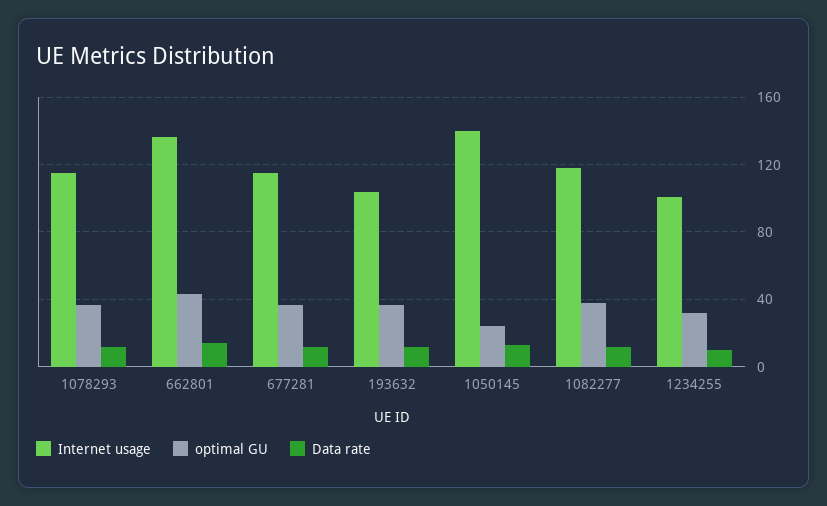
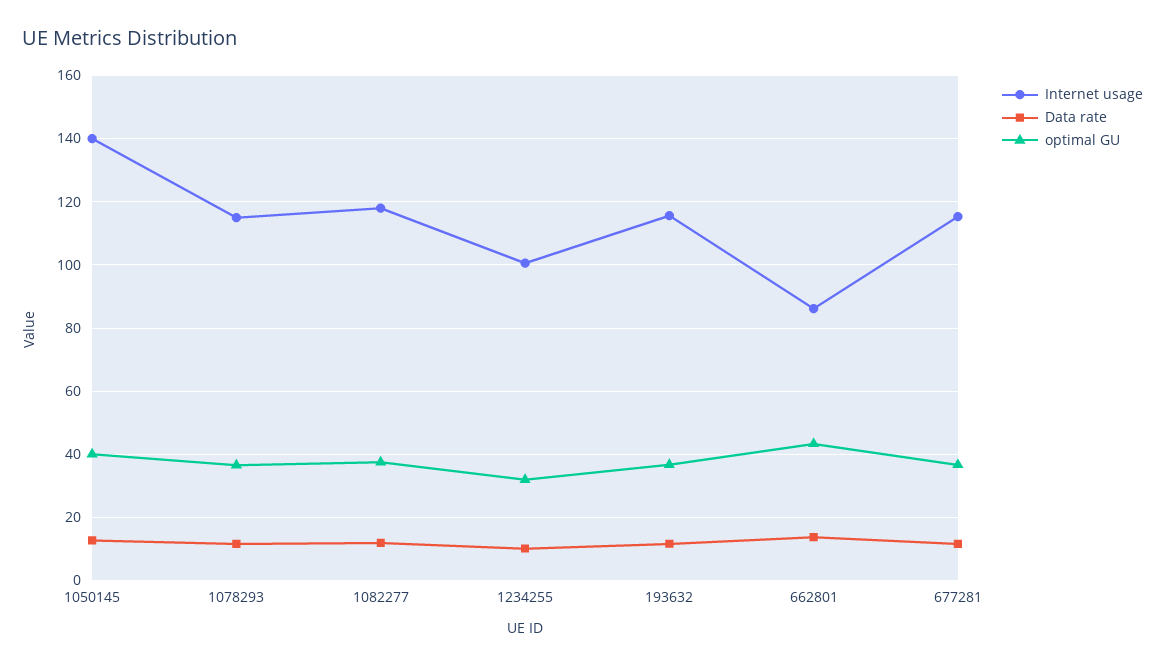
  {
    "Internet usage": {
      "1078293": 116,
-     "662801": 135,
+     "662801": 86,
      "677281": 116,
-     "193632": 105,
+     "193632": 116,
      "1050145": 140,
      "1082277": 118,
      "1234255": 100
    },
    "optimal GU": {
      "1078293": 36,
      "662801": 44,
      "677281": 36,
      "193632": 36,
-     "1050145": 25,
+     "1050145": 40,
      "1082277": 38,
      "1234255": 32
    },
    "Data rate": {
      "1078293": 12,
      "662801": 14,
      "677281": 12,
      "193632": 12,
      "1050145": 12,
      "1082277": 12,
      "1234255": 10
    }
  }

